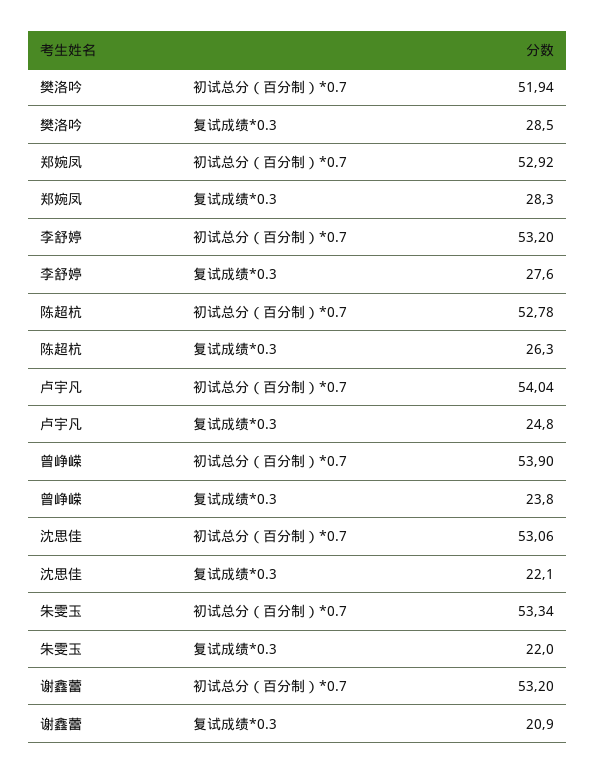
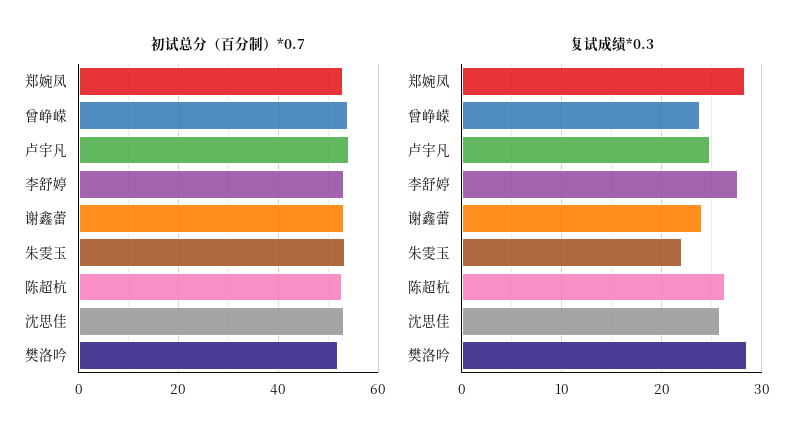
  {
    "初试总分（百分制）*0.7": {
      "樊洛吟": 51.94,
      "郑婉凤": 52.92,
      "李舒婷": 53.2,
      "陈超杭": 52.78,
      "卢宇凡": 54.04,
      "曾峥嵘": 53.9,
      "沈思佳": 53.06,
      "朱雯玉": 53.34,
      "谢鑫蕾": 53.2
    },
    "复试成绩*0.3": {
      "樊洛吟": 28.5,
      "郑婉凤": 28.3,
      "李舒婷": 27.6,
      "陈超杭": 26.3,
      "卢宇凡": 24.8,
      "曾峥嵘": 23.8,
-     "沈思佳": 22.1,
+     "沈思佳": 26,
      "朱雯玉": 22,
-     "谢鑫蕾": 20.9
+     "谢鑫蕾": 24
    }
  }

